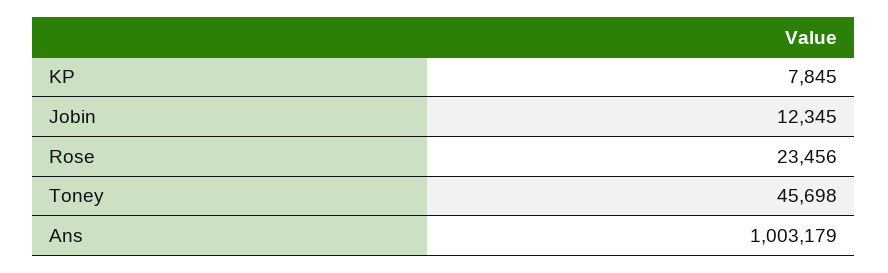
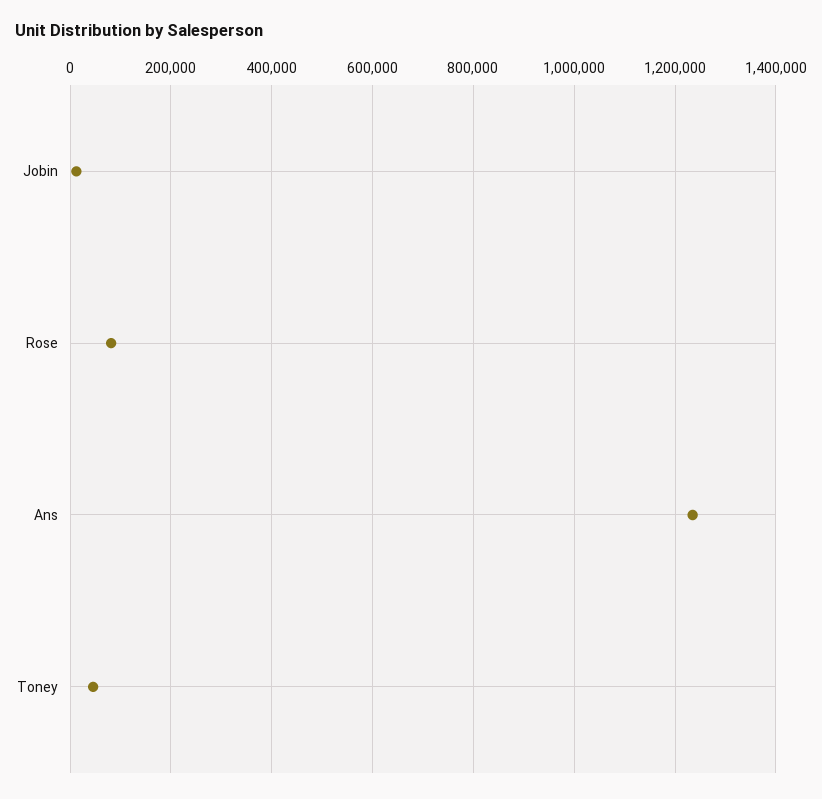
  {
-   "KP": 7845,
    "Jobin": 12345,
-   "Rose": 23456,
+   "Rose": 80000,
    "Toney": 45698,
-   "Ans": 1003179
+   "Ans": 1240000
  }

